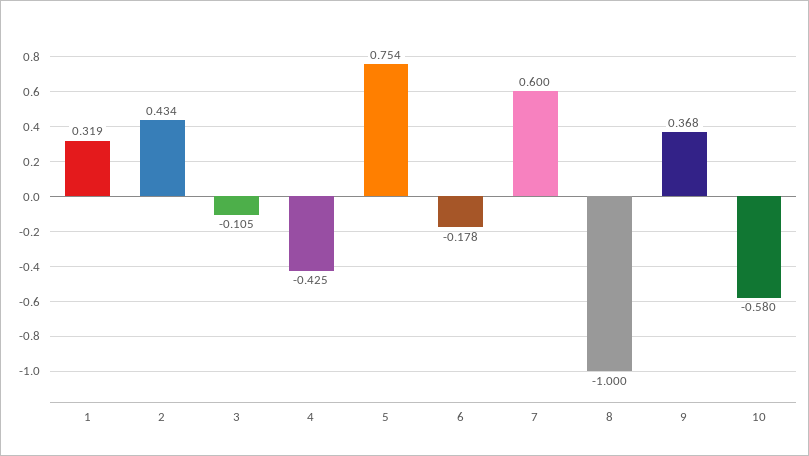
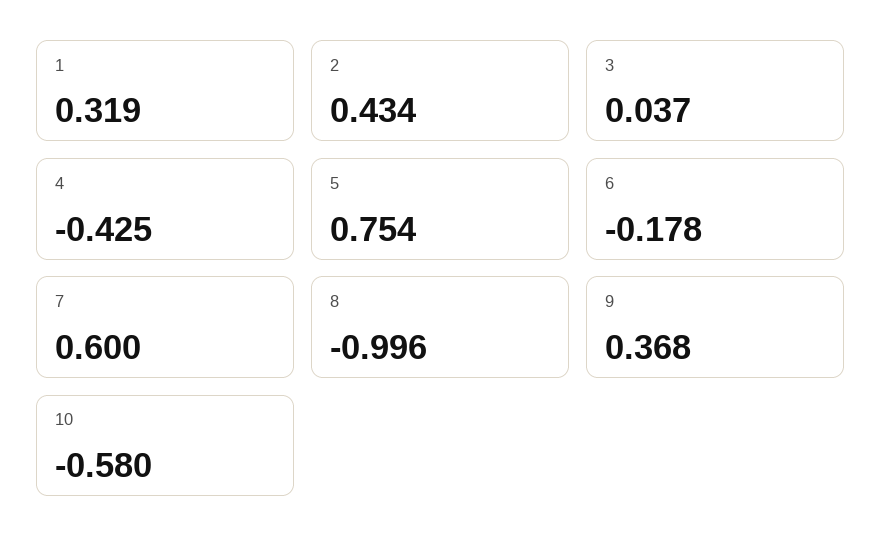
  {
    "1": 0.319,
    "2": 0.434,
-   "3": -0.105,
+   "3": 0.037,
    "4": -0.425,
    "5": 0.754,
    "6": -0.178,
    "7": 0.6,
-   "8": -1,
+   "8": -0.996,
    "9": 0.368,
    "10": -0.58
  }

